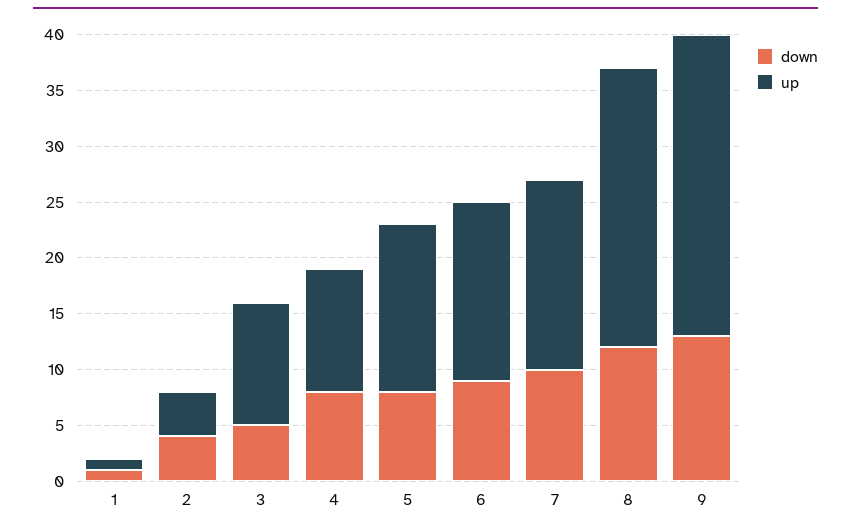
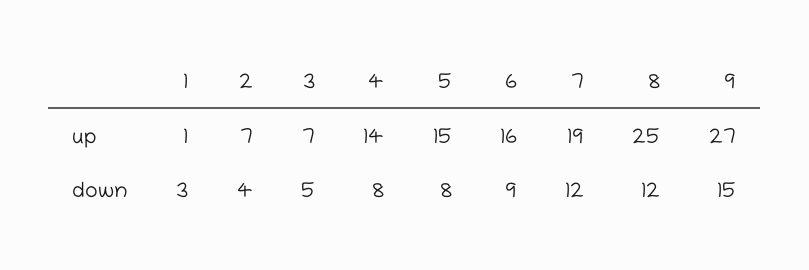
  {
    "down": {
-     "1": 1,
+     "1": 3,
      "2": 4,
      "3": 5,
      "4": 8,
      "5": 8,
      "6": 9,
-     "7": 10,
+     "7": 12,
      "8": 12,
-     "9": 13
+     "9": 15
    },
    "up": {
      "1": 1,
-     "2": 4,
+     "2": 7,
-     "3": 11,
+     "3": 7,
-     "4": 11,
+     "4": 14,
      "5": 15,
      "6": 16,
-     "7": 17,
+     "7": 19,
      "8": 25,
      "9": 27
    }
  }

